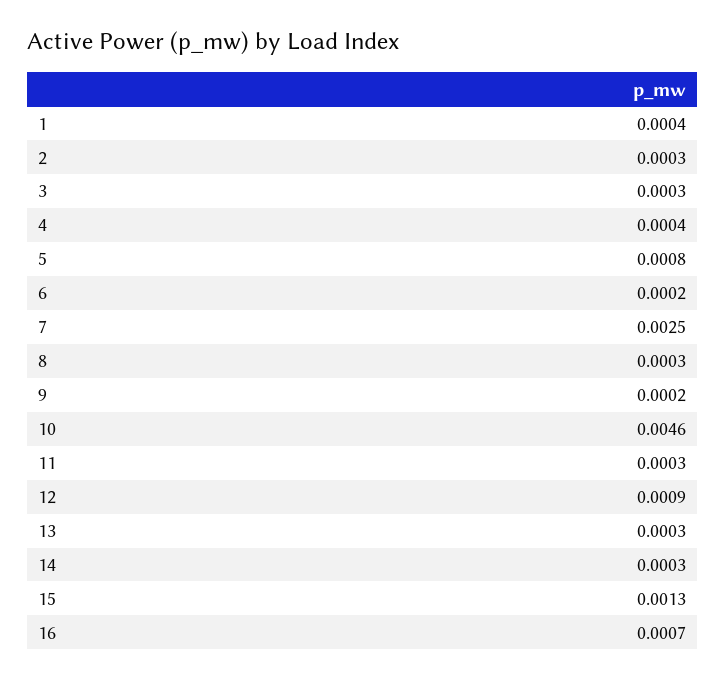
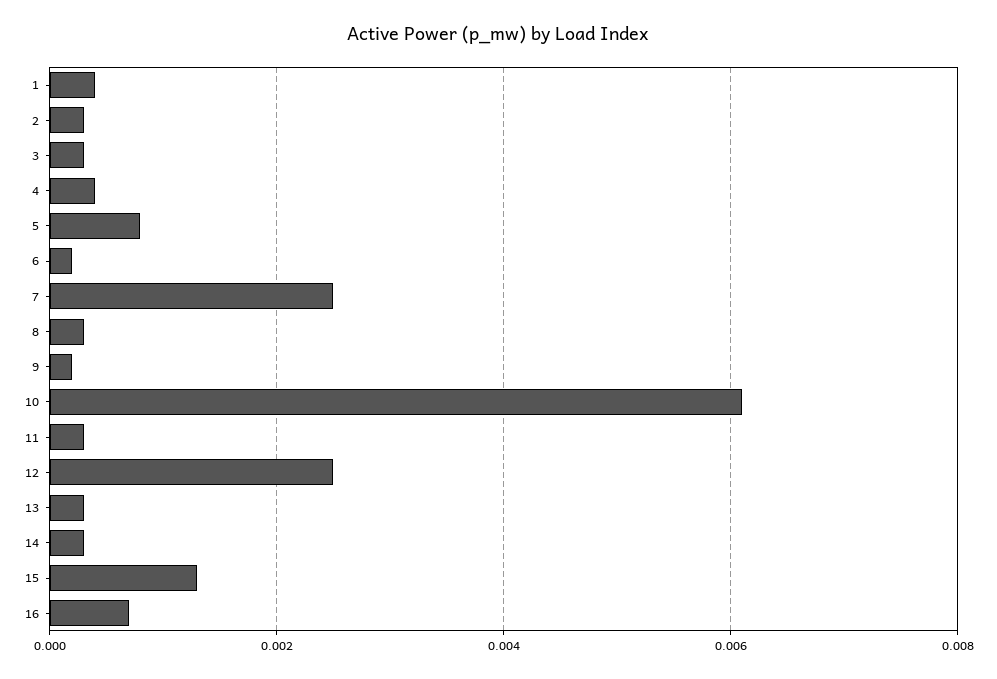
  {
    "1": 0.0004,
    "2": 0.0003,
    "3": 0.0003,
    "4": 0.0004,
    "5": 0.0008,
    "6": 0.0002,
    "7": 0.0025,
    "8": 0.0003,
    "9": 0.0002,
-   "10": 0.0046,
+   "10": 0.006,
    "11": 0.0003,
-   "12": 0.0009,
+   "12": 0.0025,
    "13": 0.0003,
    "14": 0.0003,
    "15": 0.0013,
    "16": 0.0007
  }

